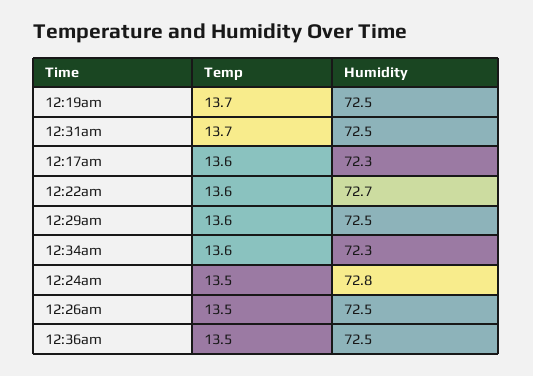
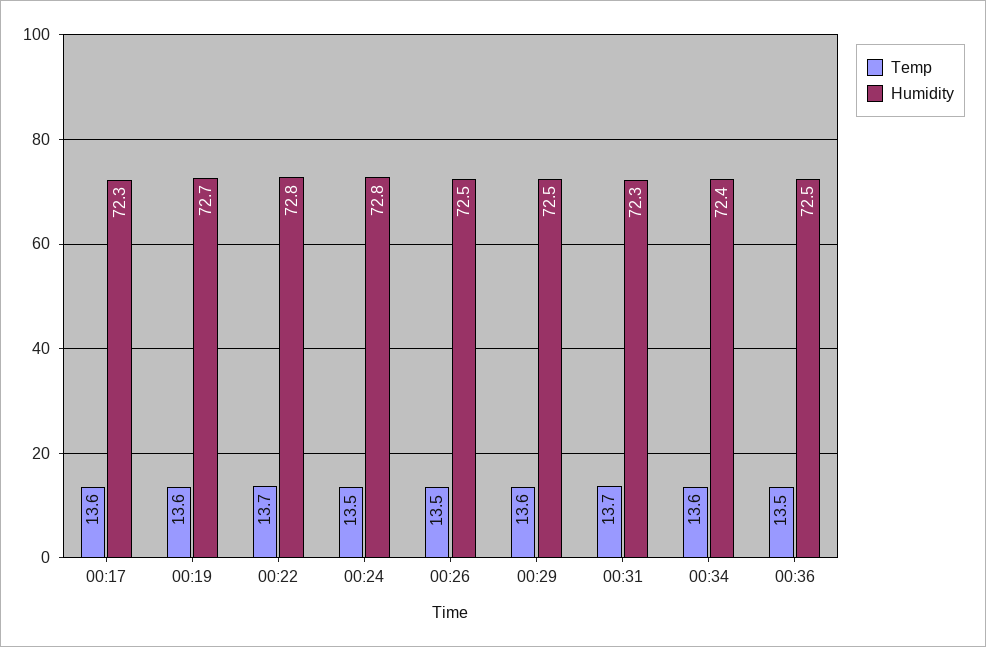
  {
    "Temp": {
-     "12:19am": 13.7,
+     "12:19am": 13.6,
      "12:31am": 13.7,
      "12:17am": 13.6,
-     "12:22am": 13.6,
+     "12:22am": 13.7,
      "12:29am": 13.6,
      "12:34am": 13.6,
      "12:24am": 13.5,
      "12:26am": 13.5,
      "12:36am": 13.5
    },
    "Humidity": {
-     "12:19am": 72.5,
+     "12:19am": 72.7,
-     "12:31am": 72.5,
+     "12:31am": 72.3,
      "12:17am": 72.3,
-     "12:22am": 72.7,
+     "12:22am": 72.8,
      "12:29am": 72.5,
-     "12:34am": 72.3,
+     "12:34am": 72.4,
      "12:24am": 72.8,
      "12:26am": 72.5,
      "12:36am": 72.5
    }
  }

